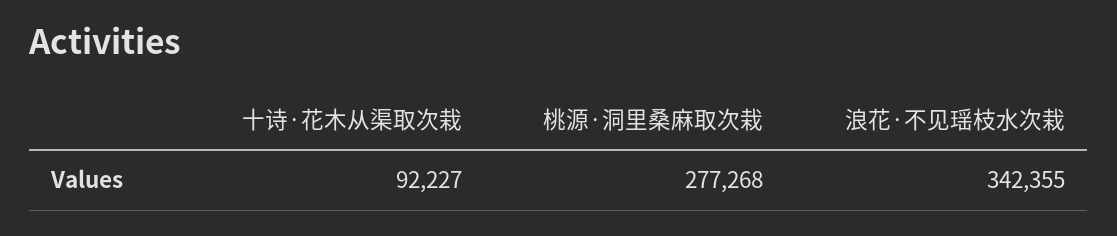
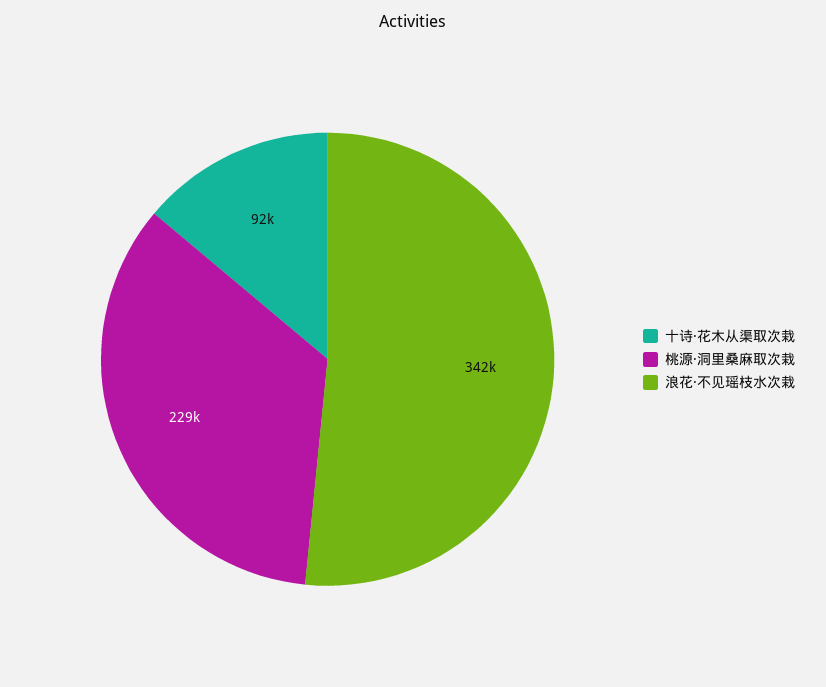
  {
    "十诗·花木从渠取次栽": 92227,
-   "桃源·洞里桑麻取次栽": 277268,
+   "桃源·洞里桑麻取次栽": 229000,
    "浪花·不见瑶枝水次栽": 342355
  }

